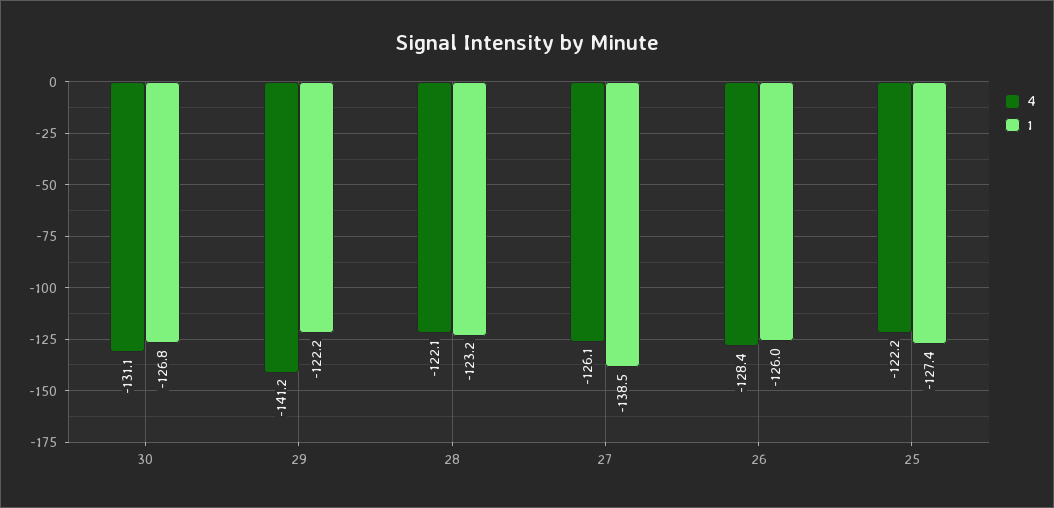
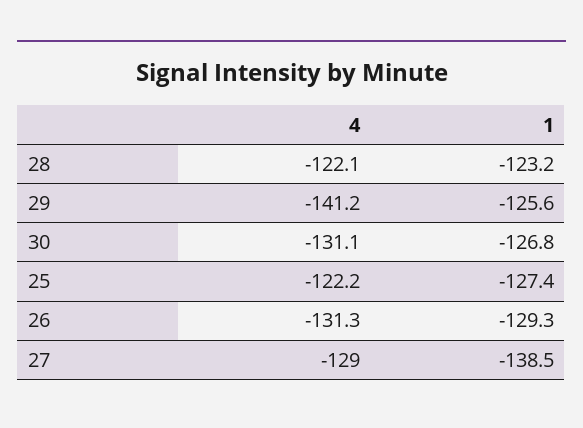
  {
    "4": {
      "30": -131.1,
      "29": -141.2,
      "28": -122.1,
-     "27": -126.1,
+     "27": -129,
-     "26": -128.4,
+     "26": -131.3,
      "25": -122.2
    },
    "1": {
      "30": -126.8,
-     "29": -122.2,
+     "29": -125.6,
      "28": -123.2,
      "27": -138.5,
-     "26": -126,
+     "26": -129.3,
      "25": -127.4
    }
  }

